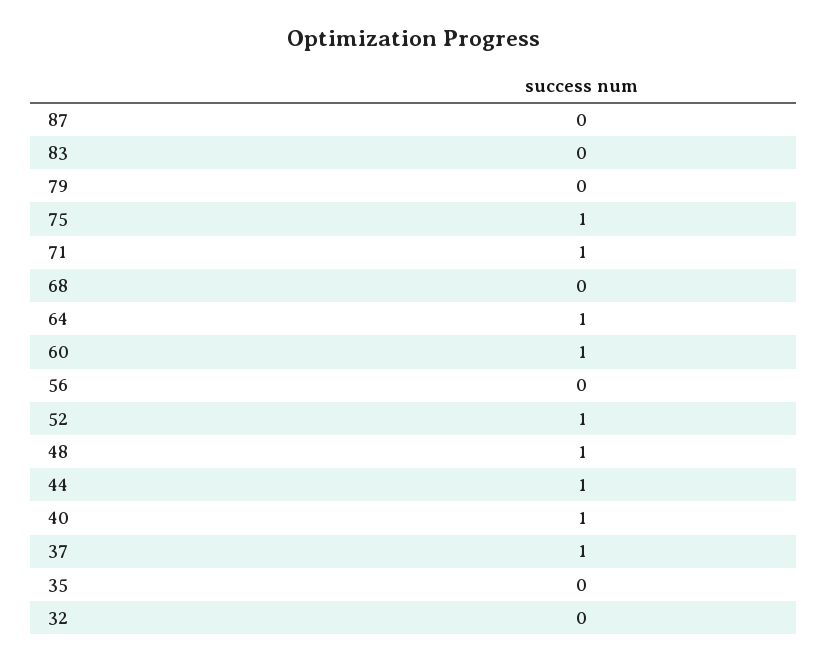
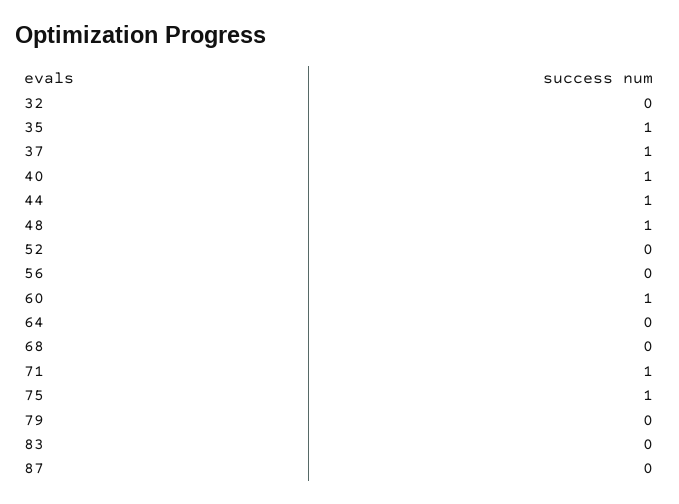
  {
    "87": 0,
    "83": 0,
    "79": 0,
    "75": 1,
    "71": 1,
    "68": 0,
-   "64": 1,
+   "64": 0,
    "60": 1,
    "56": 0,
-   "52": 1,
+   "52": 0,
    "48": 1,
    "44": 1,
    "40": 1,
    "37": 1,
-   "35": 0,
+   "35": 1,
    "32": 0
  }

